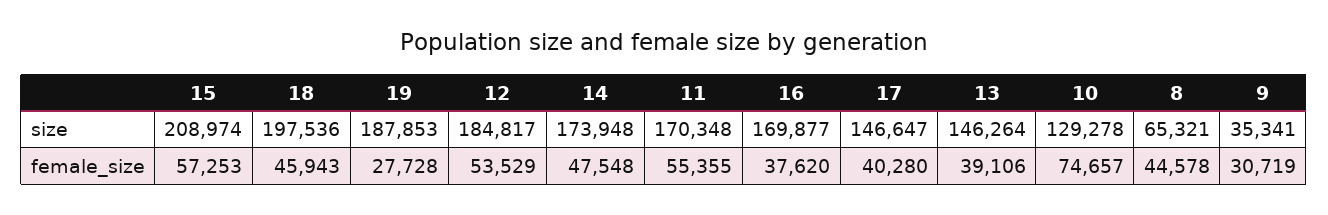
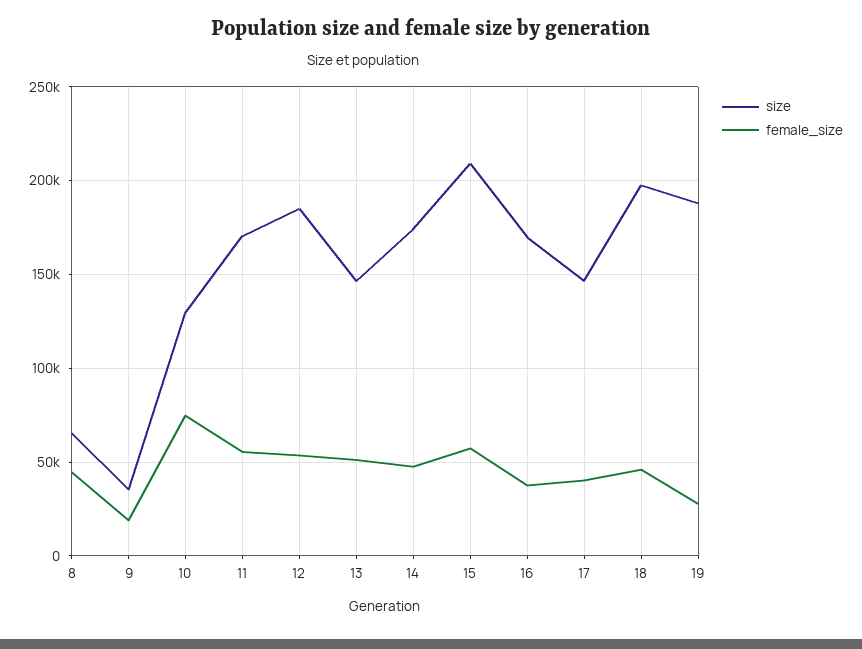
  {
    "size": {
      "15": 208974,
      "18": 197536,
      "19": 187853,
      "12": 184817,
      "14": 173948,
      "11": 170348,
      "16": 169877,
      "17": 146647,
      "13": 146264,
      "10": 129278,
      "8": 65321,
      "9": 35341
    },
    "female_size": {
      "15": 57253,
      "18": 45943,
      "19": 27728,
      "12": 53529,
      "14": 47548,
      "11": 55355,
      "16": 37620,
      "17": 40280,
-     "13": 39106,
+     "13": 50000,
      "10": 74657,
      "8": 44578,
-     "9": 30719
+     "9": 20000
    }
  }

